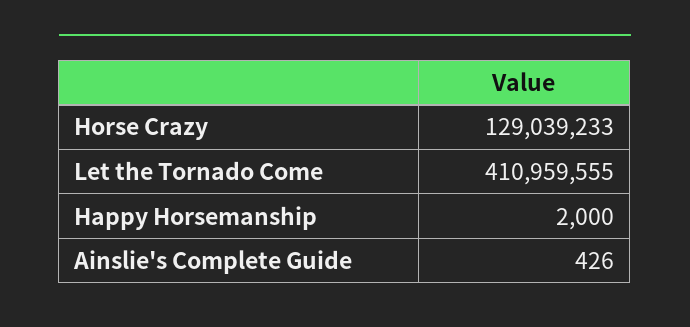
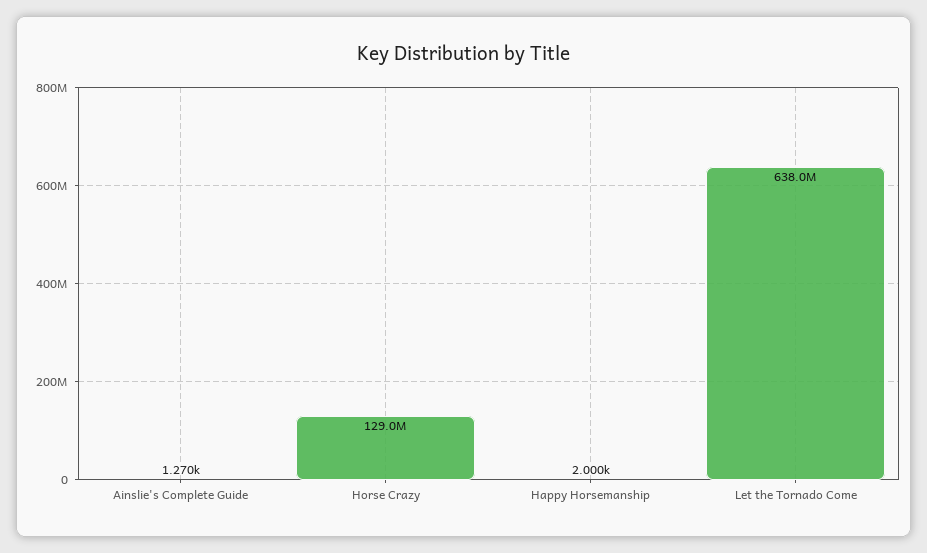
  {
    "Horse Crazy": 129039233,
-   "Let the Tornado Come": 410959555,
+   "Let the Tornado Come": 638000000,
    "Happy Horsemanship": 2000,
-   "Ainslie's Complete Guide": 426
+   "Ainslie's Complete Guide": 1270
  }

